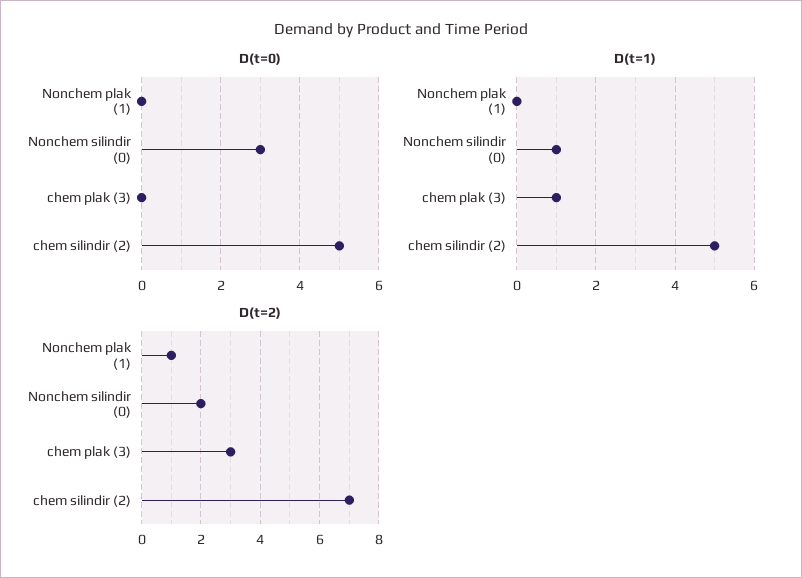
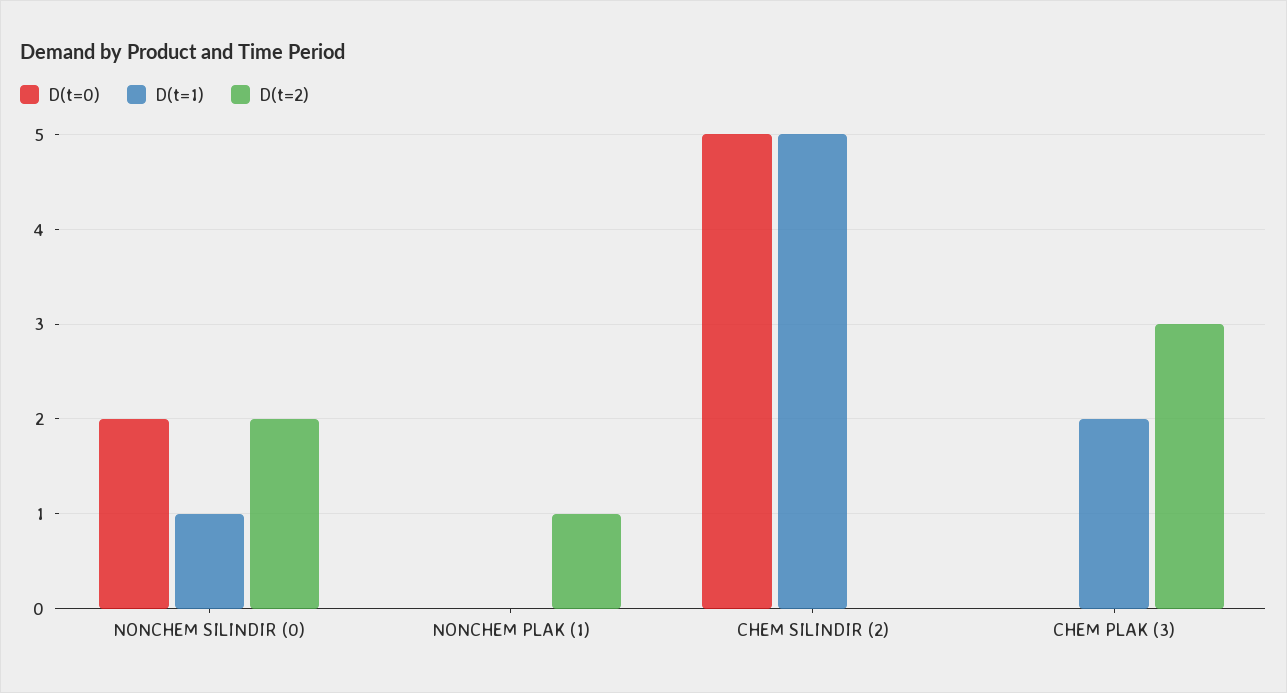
  {
    "D(t=0)": {
      "Nonchem plak (1)": 0,
-     "Nonchem silindir (0)": 3,
+     "Nonchem silindir (0)": 2,
      "chem plak (3)": 0,
      "chem silindir (2)": 5
    },
    "D(t=1)": {
      "Nonchem plak (1)": 0,
      "Nonchem silindir (0)": 1,
-     "chem plak (3)": 1,
+     "chem plak (3)": 2,
      "chem silindir (2)": 5
    },
    "D(t=2)": {
      "Nonchem plak (1)": 1,
      "Nonchem silindir (0)": 2,
      "chem plak (3)": 3,
-     "chem silindir (2)": 7
+     "chem silindir (2)": 0
    }
  }

